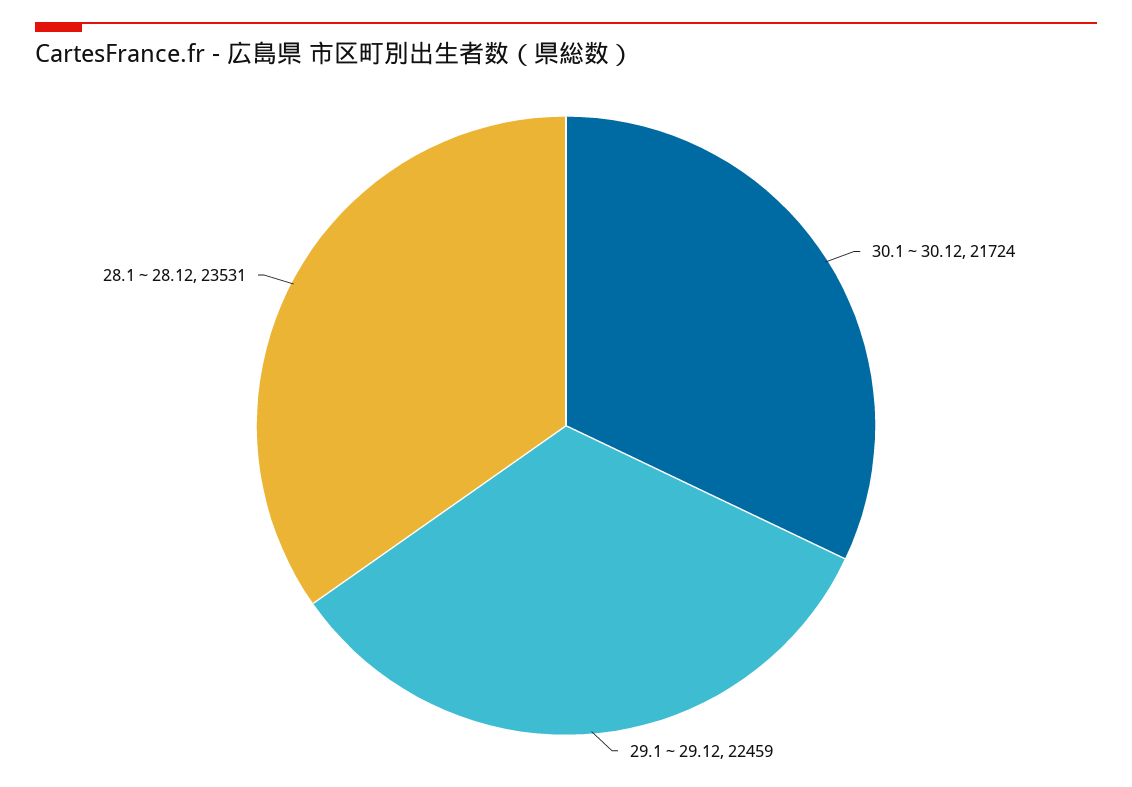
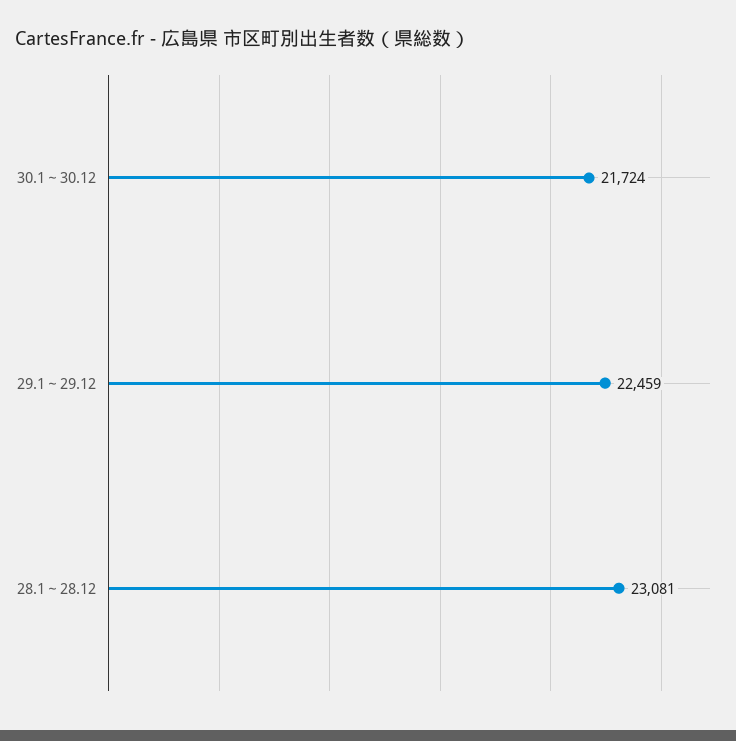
  {
    "30.1～30.12": 21724,
    "29.1～29.12": 22459,
-   "28.1～28.12": 23531
+   "28.1～28.12": 23081
  }

